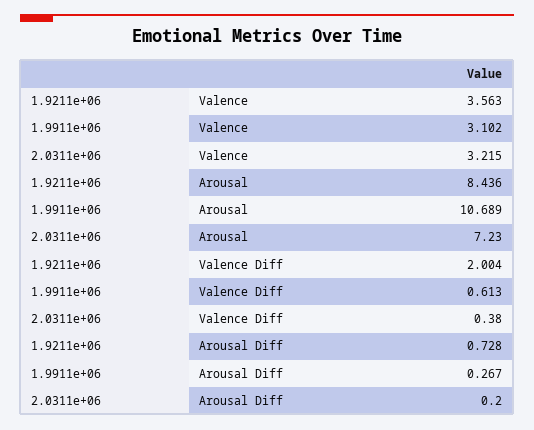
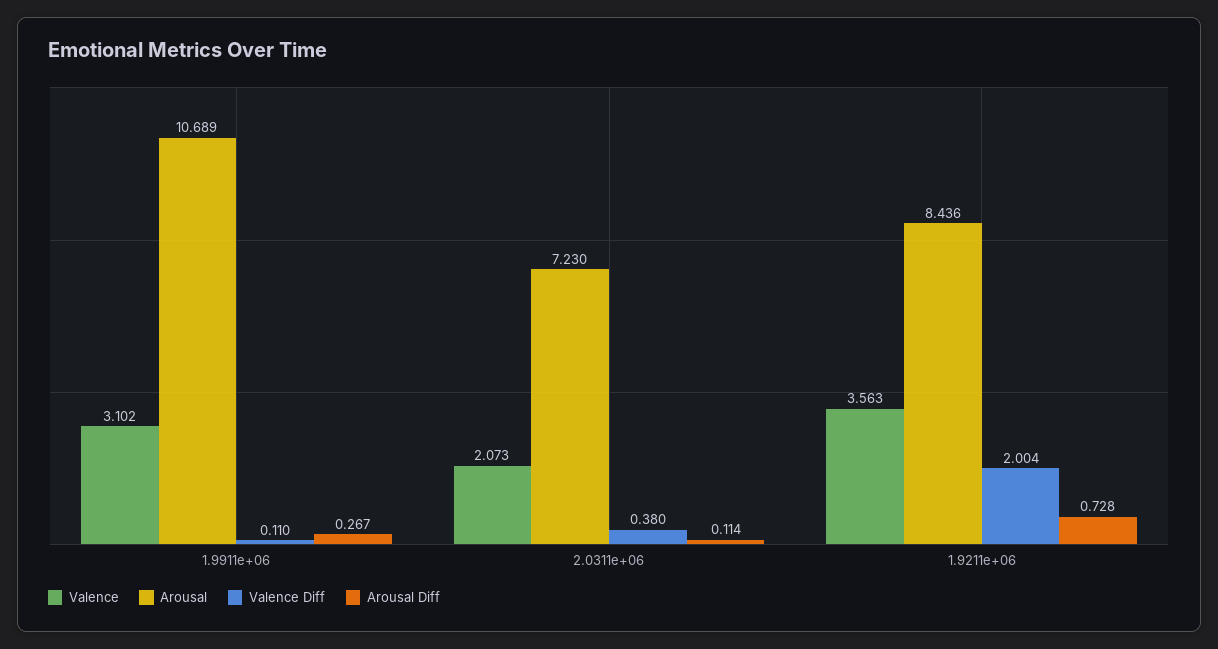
  {
    "Valence": {
      "1.9211e+06": 3.563,
      "1.9911e+06": 3.102,
-     "2.0311e+06": 3.215
+     "2.0311e+06": 2.073
    },
    "Arousal": {
      "1.9211e+06": 8.436,
      "1.9911e+06": 10.689,
      "2.0311e+06": 7.23
    },
    "Valence Diff": {
      "1.9211e+06": 2.004,
-     "1.9911e+06": 0.613,
+     "1.9911e+06": 0.11,
      "2.0311e+06": 0.38
    },
    "Arousal Diff": {
      "1.9211e+06": 0.728,
      "1.9911e+06": 0.267,
-     "2.0311e+06": 0.2
+     "2.0311e+06": 0.114
    }
  }

